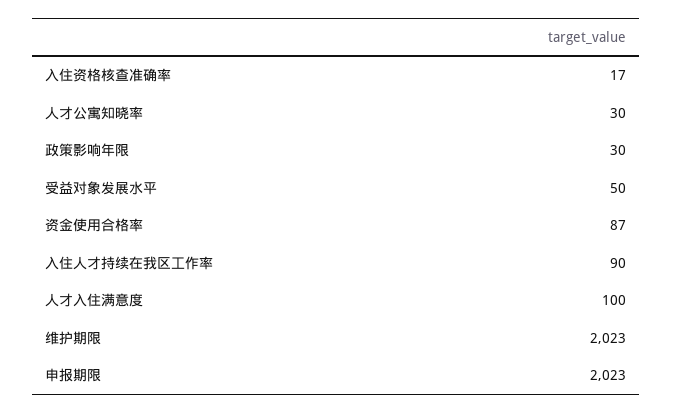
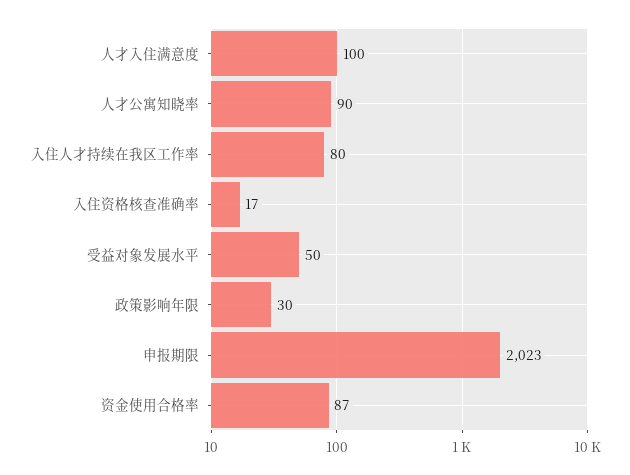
  {
    "入住资格核查准确率": 17,
-   "人才公寓知晓率": 30,
+   "人才公寓知晓率": 90,
    "政策影响年限": 30,
    "受益对象发展水平": 50,
    "资金使用合格率": 87,
-   "入住人才持续在我区工作率": 90,
+   "入住人才持续在我区工作率": 80,
    "人才入住满意度": 100,
-   "维护期限": 2023,
    "申报期限": 2023
  }

